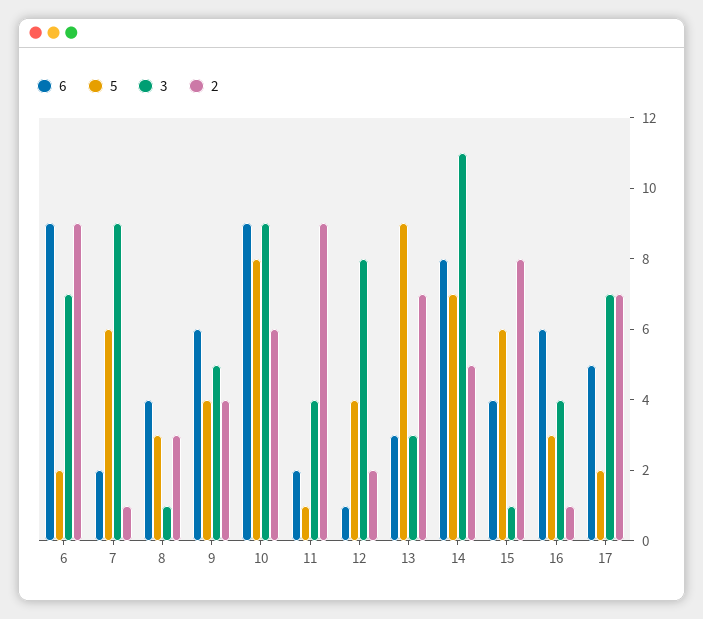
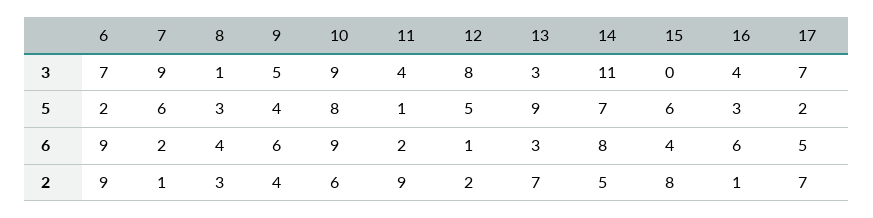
  {
    "6": {
      "6": 9,
      "7": 2,
      "8": 4,
      "9": 6,
      "10": 9,
      "11": 2,
      "12": 1,
      "13": 3,
      "14": 8,
      "15": 4,
      "16": 6,
      "17": 5
    },
    "5": {
      "6": 2,
      "7": 6,
      "8": 3,
      "9": 4,
      "10": 8,
      "11": 1,
-     "12": 4,
+     "12": 5,
      "13": 9,
      "14": 7,
      "15": 6,
      "16": 3,
      "17": 2
    },
    "3": {
      "6": 7,
      "7": 9,
      "8": 1,
      "9": 5,
      "10": 9,
      "11": 4,
      "12": 8,
      "13": 3,
      "14": 11,
-     "15": 1,
+     "15": 0,
      "16": 4,
      "17": 7
    },
    "2": {
      "6": 9,
      "7": 1,
      "8": 3,
      "9": 4,
      "10": 6,
      "11": 9,
      "12": 2,
      "13": 7,
      "14": 5,
      "15": 8,
      "16": 1,
      "17": 7
    }
  }

